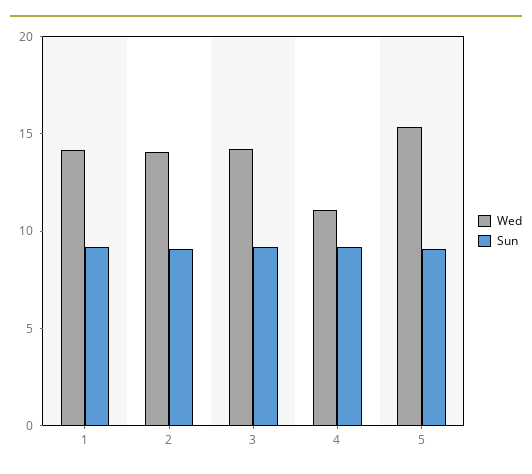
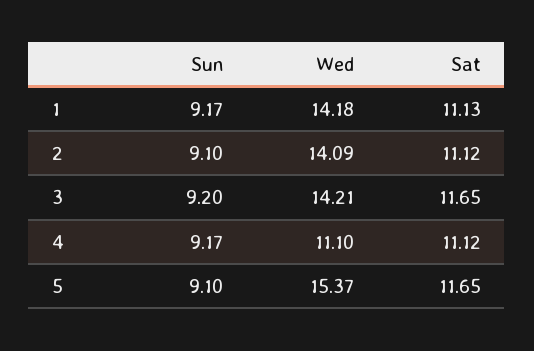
  {
    "Wed": {
      "1": 14.18,
      "2": 14.09,
      "3": 14.21,
      "4": 11.1,
      "5": 15.37
    },
    "Sun": {
      "1": 9.17,
      "2": 9.1,
      "3": 9.2,
      "4": 9.17,
      "5": 9.1
-   }
+   },
+   "Sat": {
+     "1": 11.13,
+     "2": 11.12,
+     "3": 11.65,
+     "4": 11.12,
+     "5": 11.65
+   }
  }

